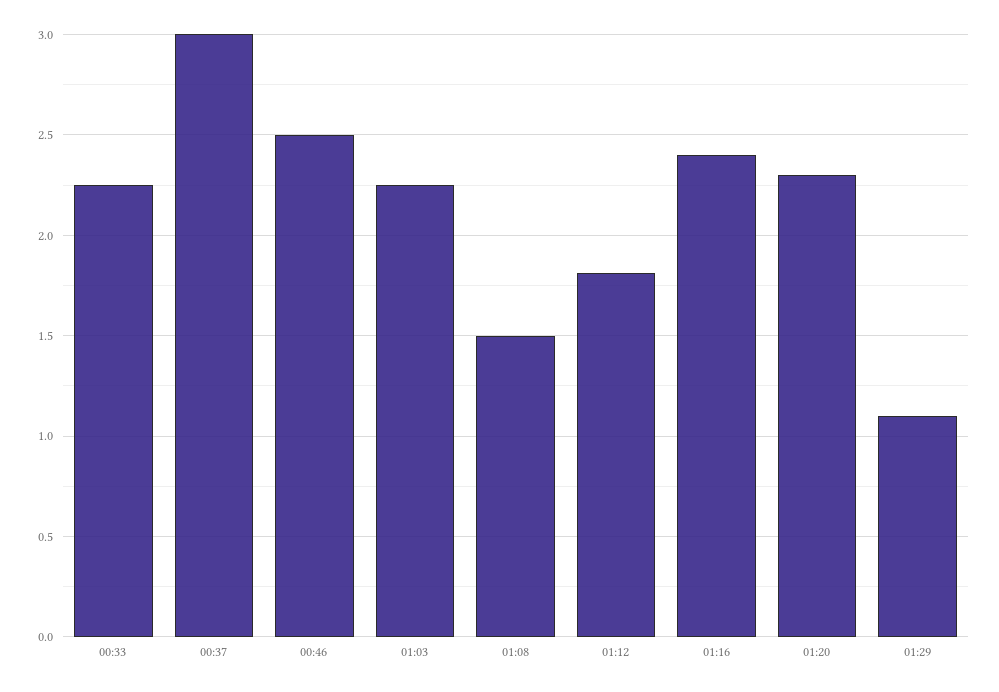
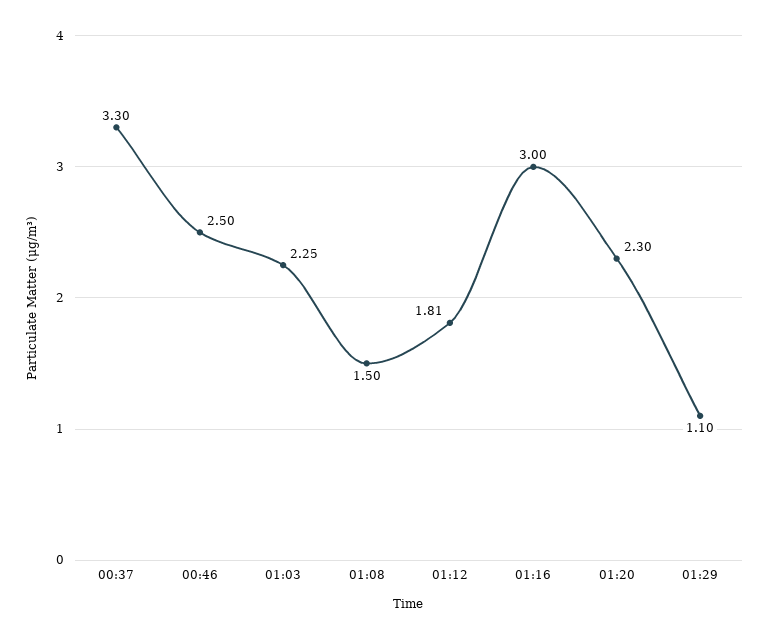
  {
-   "00:33": 2.25,
-   "00:37": 3,
+   "00:37": 3.3,
    "00:46": 2.5,
    "01:03": 2.25,
    "01:08": 1.5,
    "01:12": 1.81,
-   "01:16": 2.4,
+   "01:16": 3,
    "01:20": 2.3,
    "01:29": 1.1
  }

